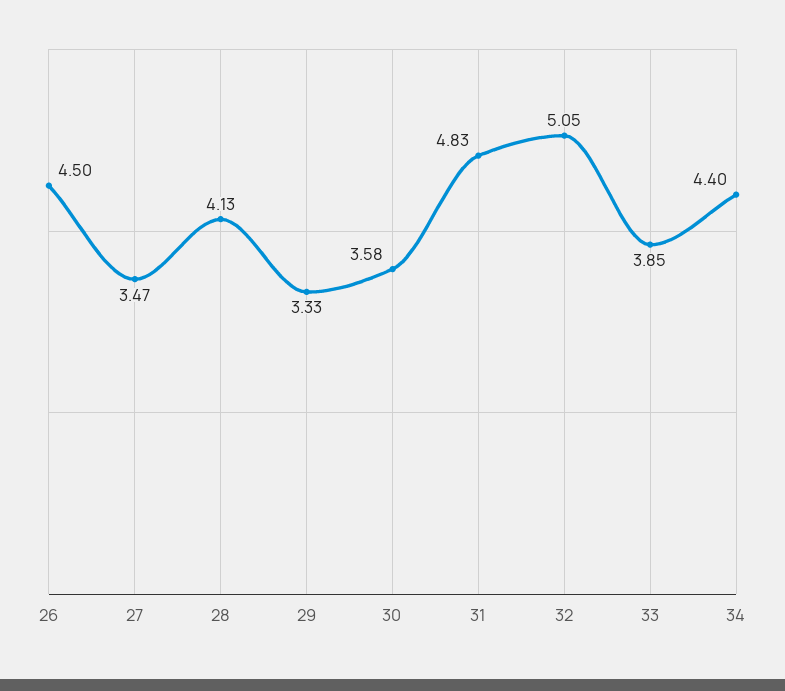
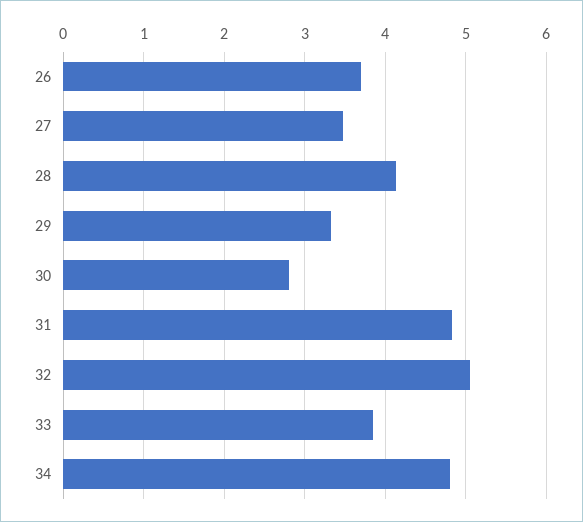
  {
-   "26": 4.5,
+   "26": 3.7,
    "27": 3.47,
    "28": 4.13,
    "29": 3.33,
-   "30": 3.58,
+   "30": 2.8,
    "31": 4.83,
    "32": 5.05,
    "33": 3.85,
-   "34": 4.4
+   "34": 4.8
  }

